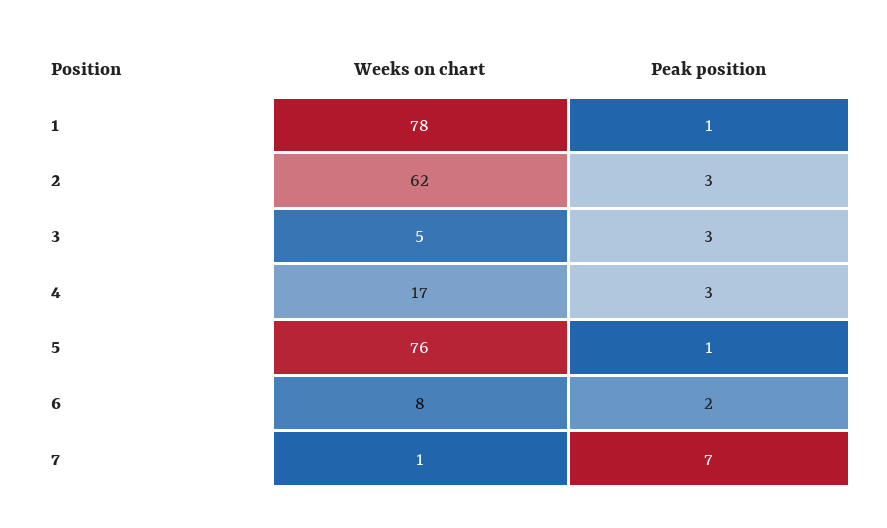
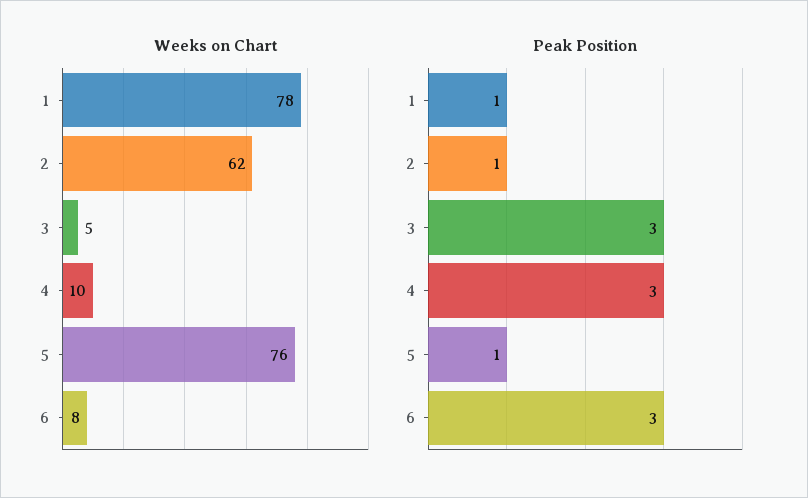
  {
    "Weeks on chart": {
      "1": 78,
      "2": 62,
      "3": 5,
-     "4": 17,
+     "4": 10,
      "5": 76,
-     "6": 8,
+     "6": 8
-     "7": 1
    },
    "Peak position": {
      "1": 1,
-     "2": 3,
+     "2": 1,
      "3": 3,
      "4": 3,
      "5": 1,
-     "6": 2,
+     "6": 3
-     "7": 7
    }
  }

